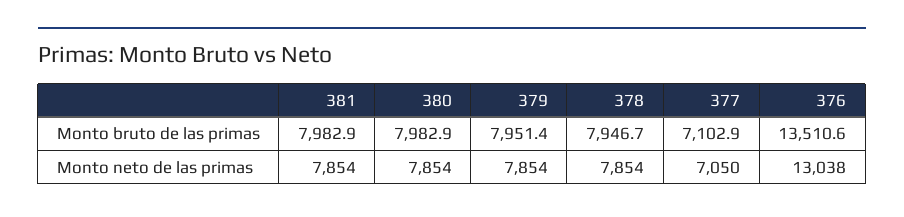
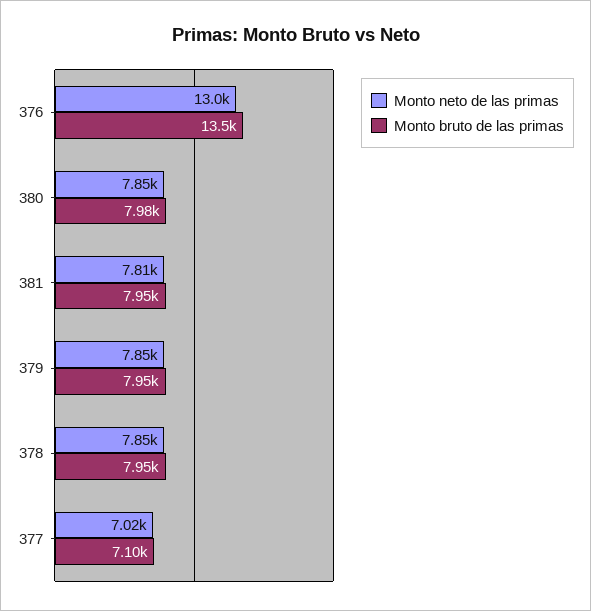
  {
    "Monto bruto de las primas": {
-     "381": 7982.9,
+     "381": 7950,
      "380": 7982.9,
      "379": 7951.4,
      "378": 7946.7,
      "377": 7102.9,
      "376": 13510.6
    },
    "Monto neto de las primas": {
-     "381": 7854,
+     "381": 7810,
      "380": 7854,
      "379": 7854,
      "378": 7854,
-     "377": 7050,
+     "377": 7020,
      "376": 13038
    }
  }

